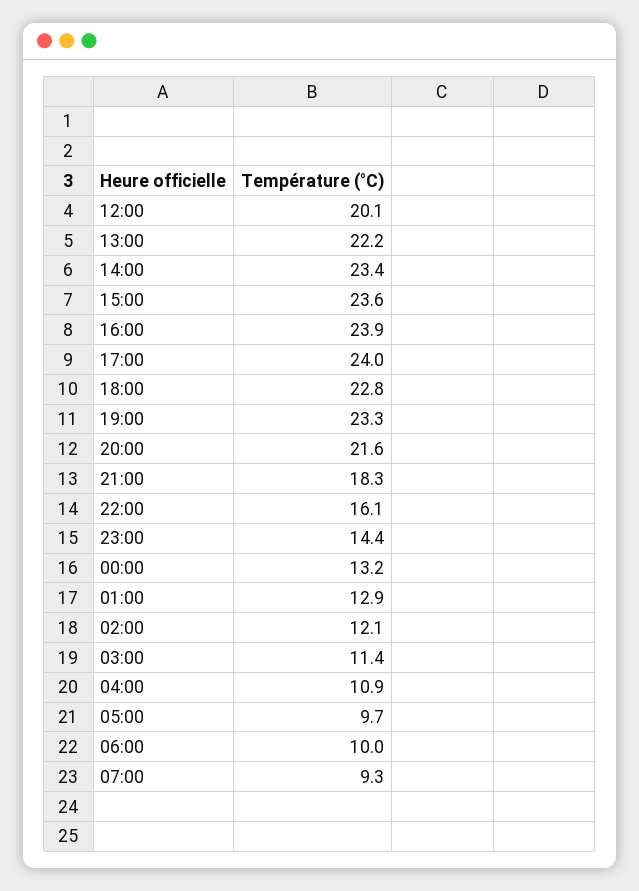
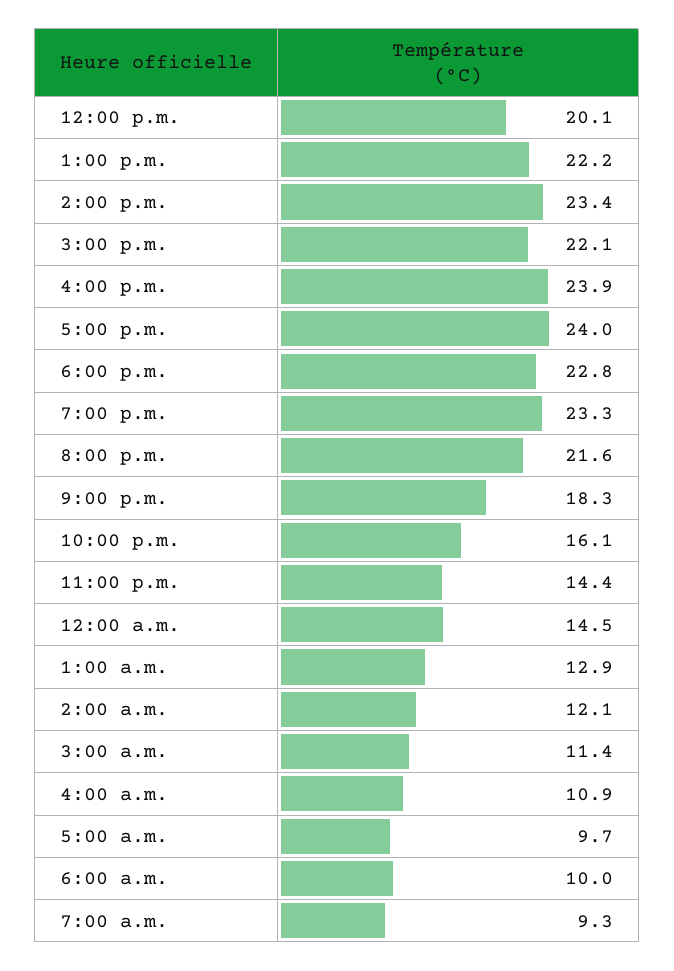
  {
    "12:00": 20.1,
    "13:00": 22.2,
    "14:00": 23.4,
-   "15:00": 23.6,
+   "15:00": 22.1,
    "16:00": 23.9,
    "17:00": 24,
    "18:00": 22.8,
    "19:00": 23.3,
    "20:00": 21.6,
    "21:00": 18.3,
    "22:00": 16.1,
    "23:00": 14.4,
-   "00:00": 13.2,
+   "00:00": 14.5,
    "01:00": 12.9,
    "02:00": 12.1,
    "03:00": 11.4,
    "04:00": 10.9,
    "05:00": 9.7,
    "06:00": 10,
    "07:00": 9.3
  }

